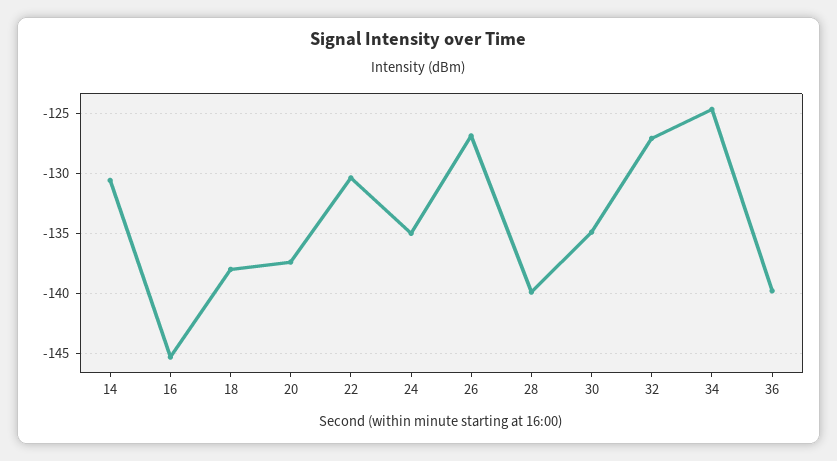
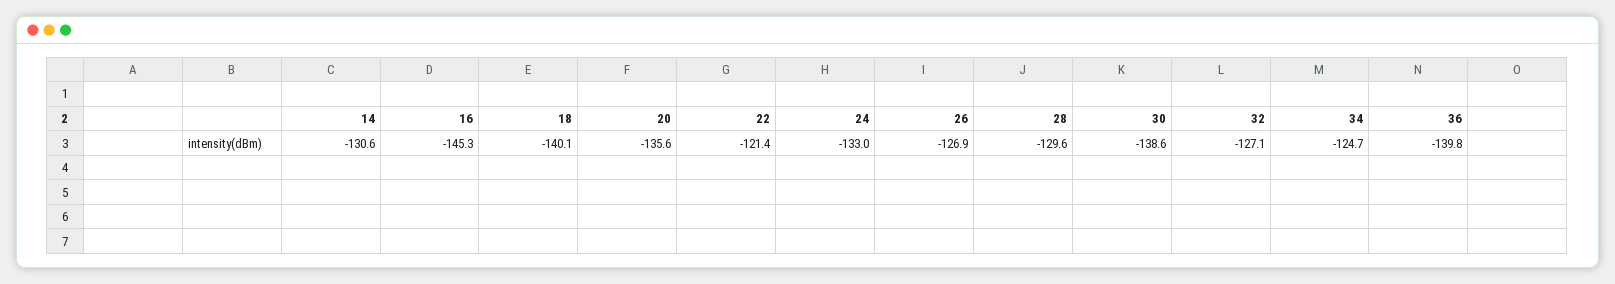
  {
    "14": -130.6,
    "16": -145.3,
-   "18": -138,
+   "18": -140.1,
-   "20": -137.5,
+   "20": -135.6,
-   "22": -130.5,
+   "22": -121.4,
-   "24": -135,
+   "24": -133,
    "26": -126.9,
-   "28": -140,
+   "28": -129.6,
-   "30": -135,
+   "30": -138.6,
    "32": -127.1,
    "34": -124.7,
    "36": -139.8
  }

